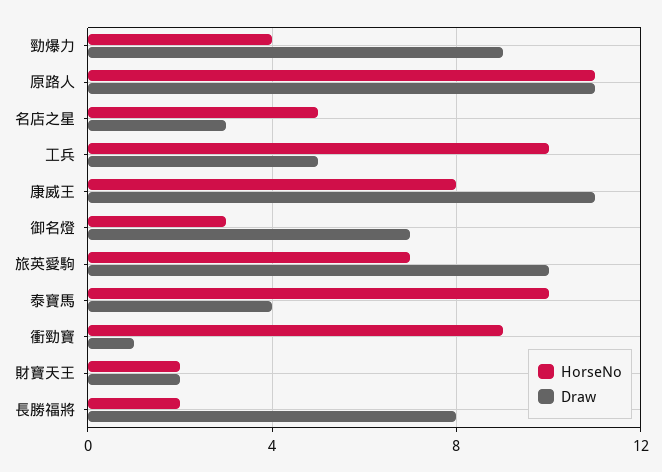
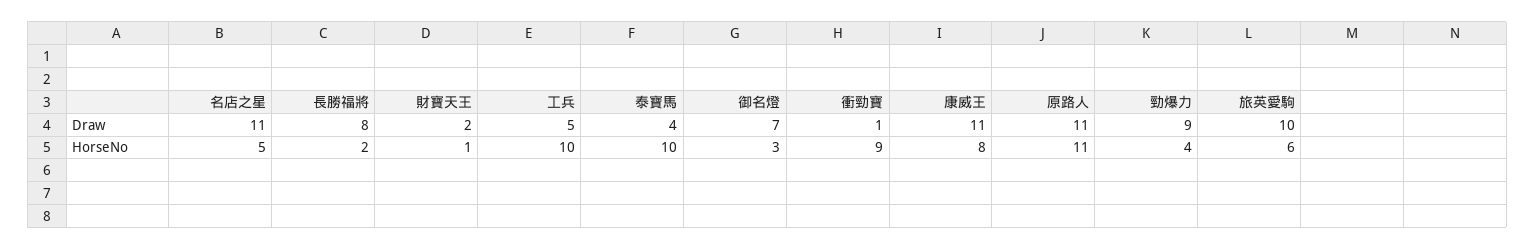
  {
    "HorseNo": {
      "勁爆力": 4,
      "原路人": 11,
      "名店之星": 5,
      "工兵": 10,
      "康威王": 8,
      "御名燈": 3,
-     "旅英愛駒": 7,
+     "旅英愛駒": 6,
      "泰寶馬": 10,
      "衝勁寶": 9,
-     "財寶天王": 2,
+     "財寶天王": 1,
      "長勝福將": 2
    },
    "Draw": {
      "勁爆力": 9,
      "原路人": 11,
-     "名店之星": 3,
+     "名店之星": 11,
      "工兵": 5,
      "康威王": 11,
      "御名燈": 7,
      "旅英愛駒": 10,
      "泰寶馬": 4,
      "衝勁寶": 1,
      "財寶天王": 2,
      "長勝福將": 8
    }
  }

